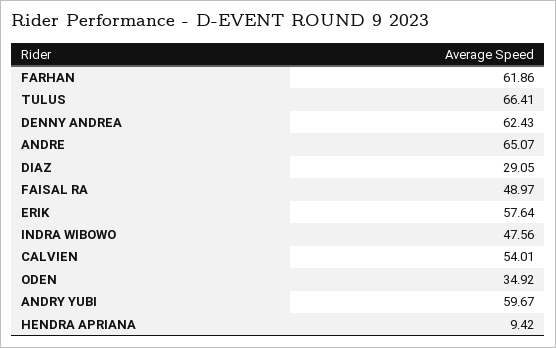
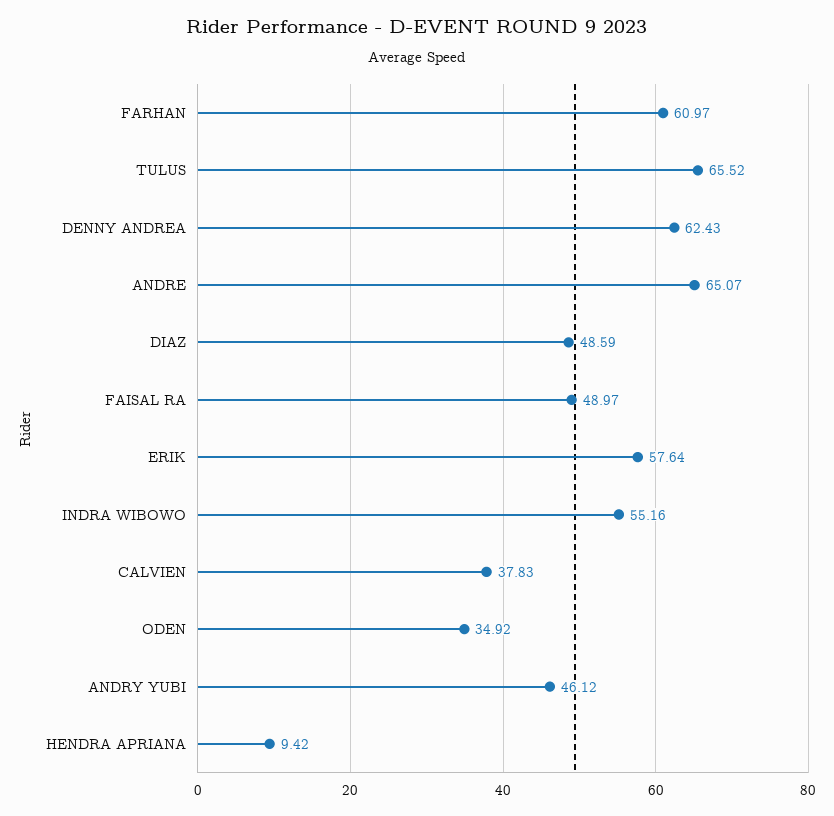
  {
-   "FARHAN": 61.86,
+   "FARHAN": 60.97,
-   "TULUS": 66.41,
+   "TULUS": 65.52,
    "DENNY ANDREA": 62.43,
    "ANDRE": 65.07,
-   "DIAZ": 29.05,
+   "DIAZ": 48.59,
    "FAISAL RA": 48.97,
    "ERIK": 57.64,
-   "INDRA WIBOWO": 47.56,
+   "INDRA WIBOWO": 55.16,
-   "CALVIEN": 54.01,
+   "CALVIEN": 37.83,
    "ODEN": 34.92,
-   "ANDRY YUBI": 59.67,
+   "ANDRY YUBI": 46.12,
    "HENDRA APRIANA": 9.42
  }

